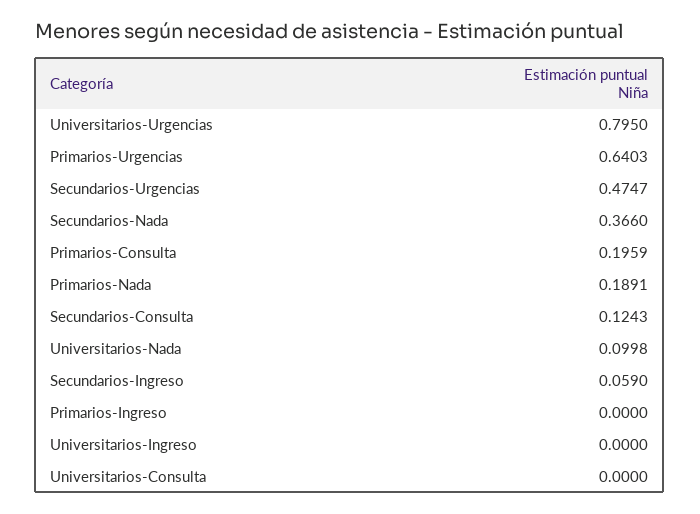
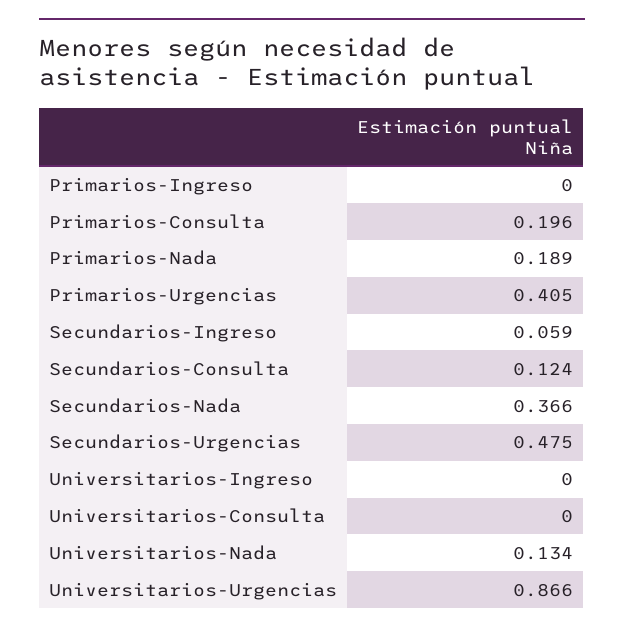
  {
-   "Universitarios-Urgencias": 0.795,
+   "Universitarios-Urgencias": 0.866,
-   "Primarios-Urgencias": 0.6403,
+   "Primarios-Urgencias": 0.405,
    "Secundarios-Urgencias": 0.4747,
    "Secundarios-Nada": 0.366,
    "Primarios-Consulta": 0.1959,
    "Primarios-Nada": 0.1891,
    "Secundarios-Consulta": 0.1243,
-   "Universitarios-Nada": 0.0998,
+   "Universitarios-Nada": 0.134,
    "Secundarios-Ingreso": 0.059,
    "Primarios-Ingreso": 0,
    "Universitarios-Ingreso": 0,
    "Universitarios-Consulta": 0
  }

